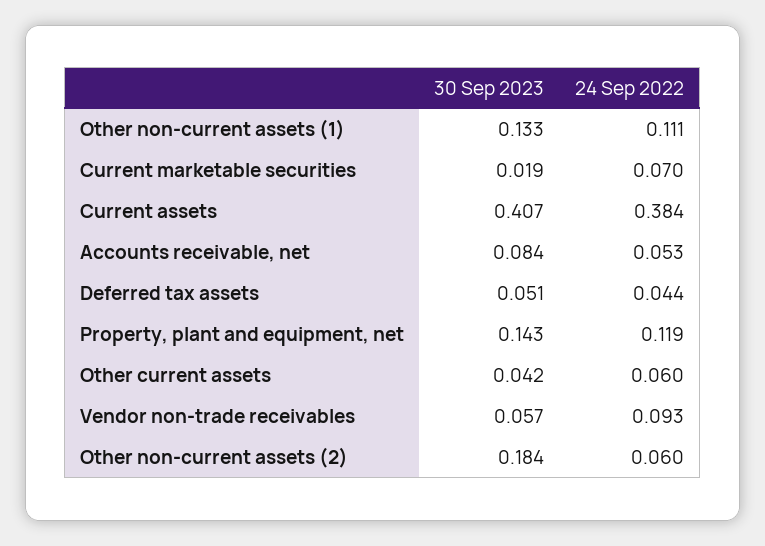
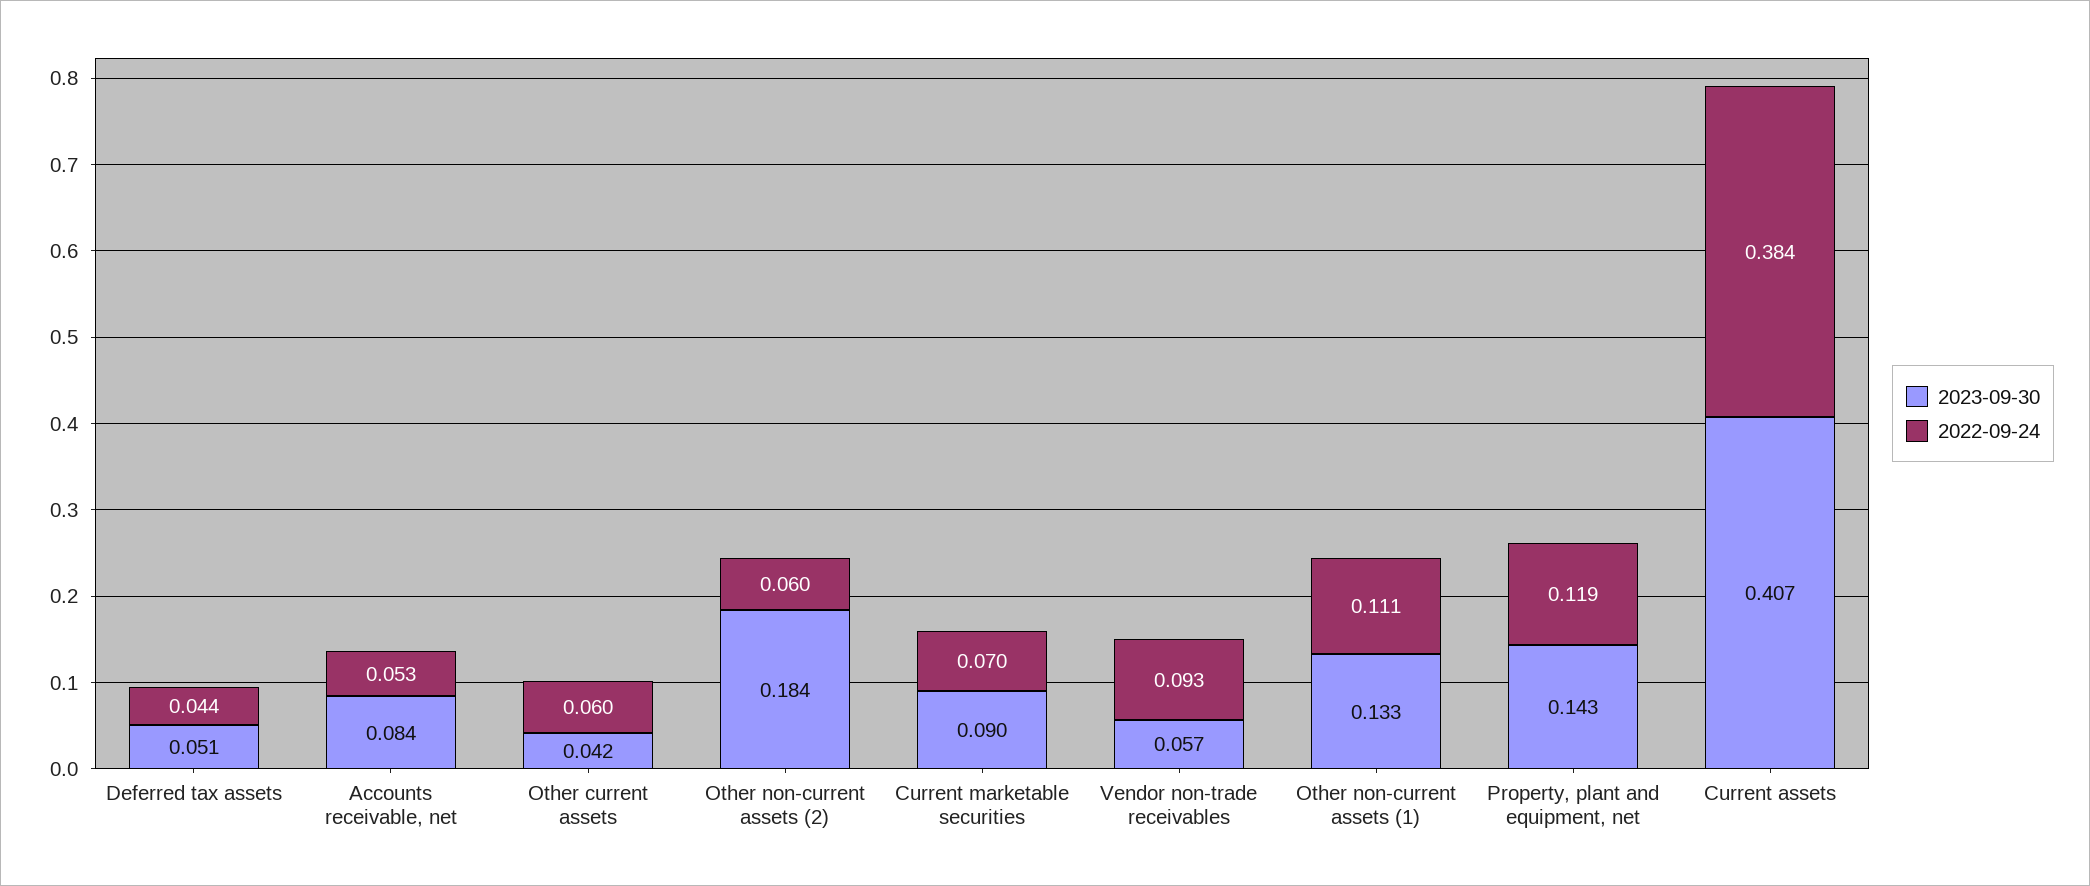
  {
    "30 Sep 2023": {
      "Other non-current assets (1)": 0.133,
-     "Current marketable securities": 0.019,
+     "Current marketable securities": 0.09,
      "Current assets": 0.407,
      "Accounts receivable, net": 0.084,
      "Deferred tax assets": 0.051,
      "Property, plant and equipment, net": 0.143,
      "Other current assets": 0.042,
      "Vendor non-trade receivables": 0.057,
      "Other non-current assets (2)": 0.184
    },
    "24 Sep 2022": {
      "Other non-current assets (1)": 0.111,
      "Current marketable securities": 0.07,
      "Current assets": 0.384,
      "Accounts receivable, net": 0.053,
      "Deferred tax assets": 0.044,
      "Property, plant and equipment, net": 0.119,
      "Other current assets": 0.06,
      "Vendor non-trade receivables": 0.093,
      "Other non-current assets (2)": 0.06
    }
  }

